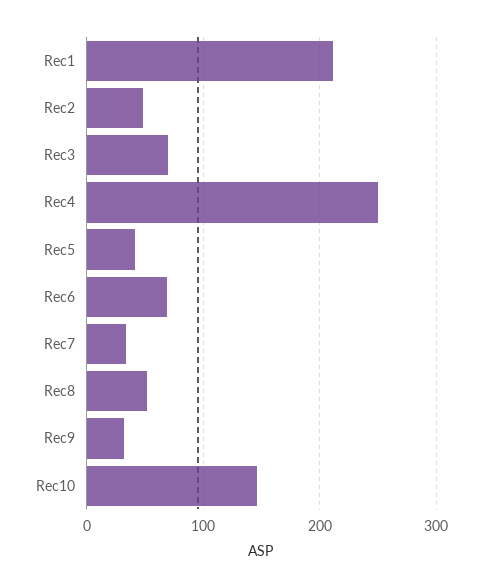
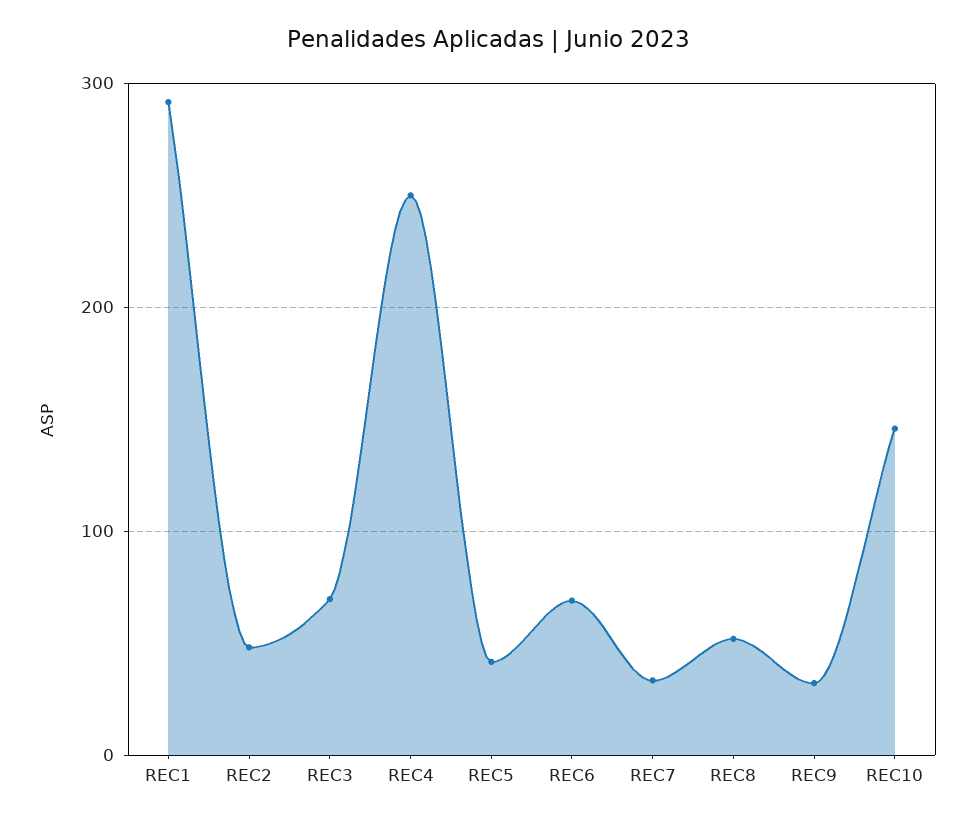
  {
-   "Rec1": 210,
+   "Rec1": 290,
    "Rec2": 50,
    "Rec3": 70,
    "Rec4": 250,
    "Rec5": 40,
    "Rec6": 70,
    "Rec7": 30,
    "Rec8": 50,
    "Rec9": 30,
    "Rec10": 150
  }

